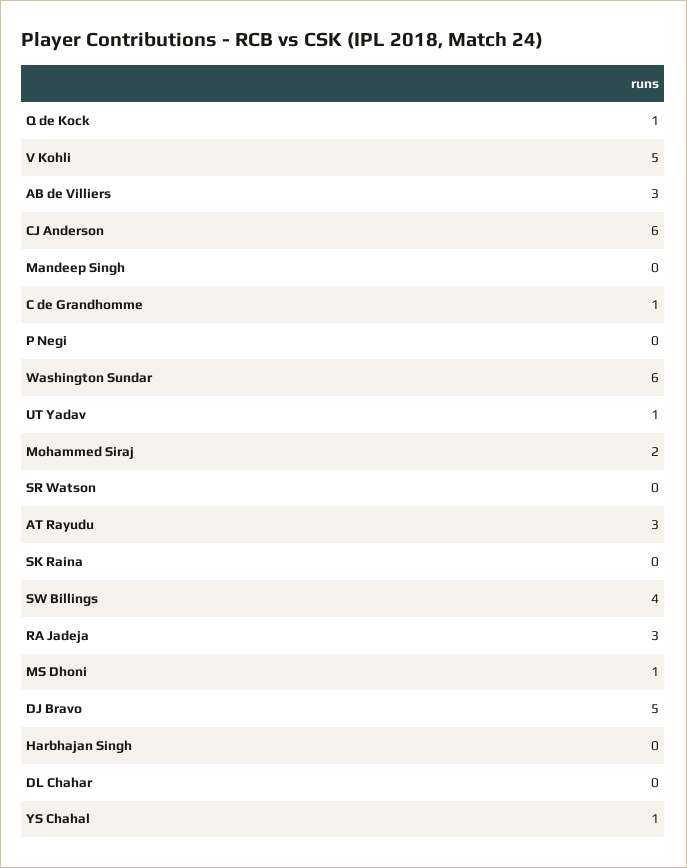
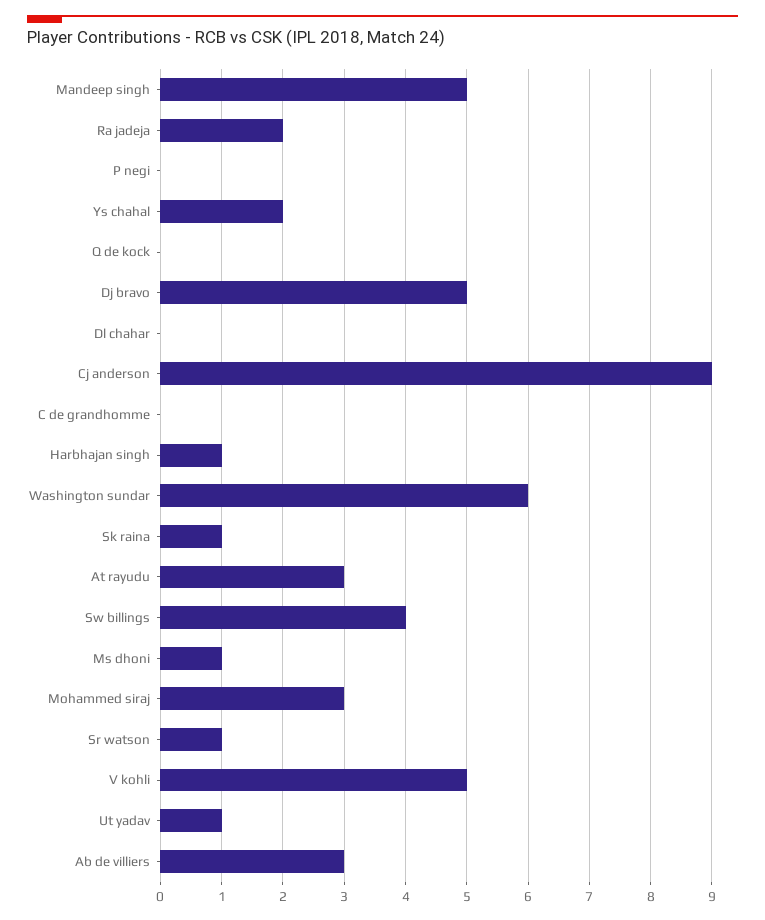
  {
-   "Q de Kock": 1,
+   "Q de Kock": 0,
    "V Kohli": 5,
    "AB de Villiers": 3,
-   "CJ Anderson": 6,
+   "CJ Anderson": 9,
-   "Mandeep Singh": 0,
+   "Mandeep Singh": 5,
-   "C de Grandhomme": 1,
+   "C de Grandhomme": 0,
    "P Negi": 0,
    "Washington Sundar": 6,
    "UT Yadav": 1,
-   "Mohammed Siraj": 2,
+   "Mohammed Siraj": 3,
-   "SR Watson": 0,
+   "SR Watson": 1,
    "AT Rayudu": 3,
-   "SK Raina": 0,
+   "SK Raina": 1,
    "SW Billings": 4,
-   "RA Jadeja": 3,
+   "RA Jadeja": 2,
    "MS Dhoni": 1,
    "DJ Bravo": 5,
-   "Harbhajan Singh": 0,
+   "Harbhajan Singh": 1,
    "DL Chahar": 0,
-   "YS Chahal": 1
+   "YS Chahal": 2
  }

